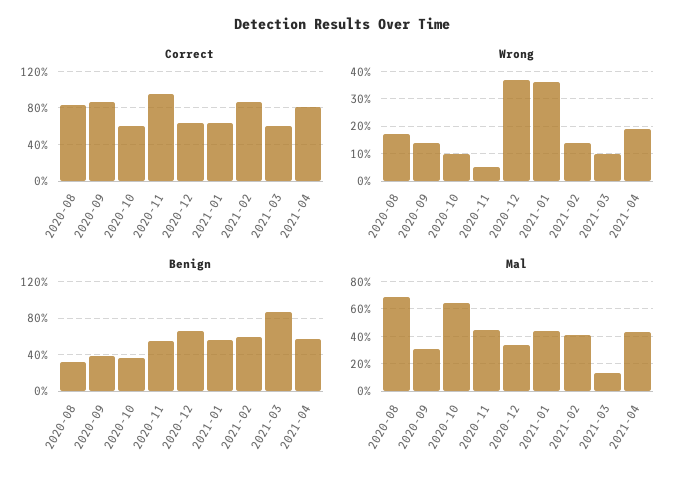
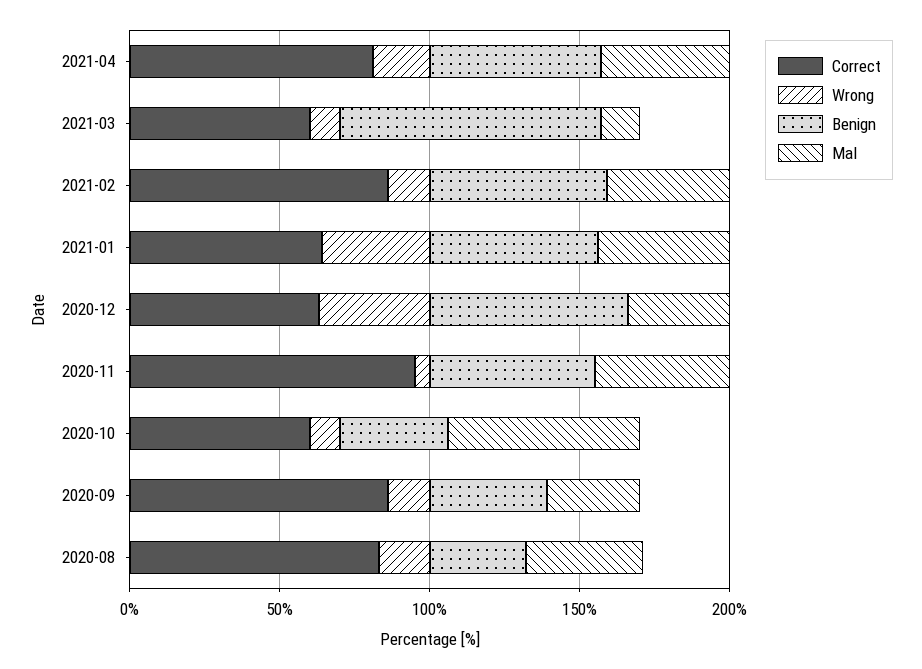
  {
    "Correct": {
      "2020-08": 80,
      "2020-09": 90,
      "2020-10": 60,
      "2020-11": 100,
      "2020-12": 60,
      "2021-01": 60,
      "2021-02": 90,
      "2021-03": 60,
      "2021-04": 80
    },
    "Wrong": {
      "2020-08": 15,
      "2020-09": 15,
      "2020-10": 10,
      "2020-11": 5,
      "2020-12": 35,
      "2021-01": 35,
      "2021-02": 15,
      "2021-03": 10,
      "2021-04": 20
    },
    "Benign": {
      "2020-08": 30,
      "2020-09": 40,
      "2020-10": 40,
      "2020-11": 60,
      "2020-12": 70,
      "2021-01": 60,
      "2021-02": 60,
      "2021-03": 90,
      "2021-04": 60
    },
    "Mal": {
-     "2020-08": 70,
+     "2020-08": 40,
      "2020-09": 30,
      "2020-10": 65,
      "2020-11": 45,
      "2020-12": 35,
      "2021-01": 45,
      "2021-02": 40,
      "2021-03": 15,
      "2021-04": 45
    }
  }

